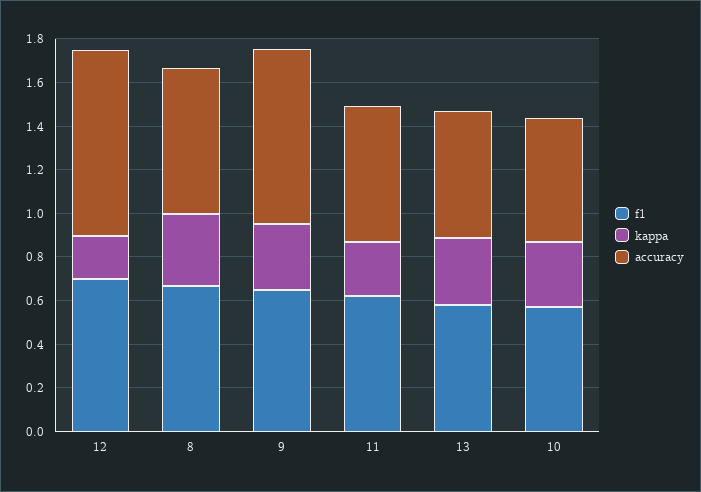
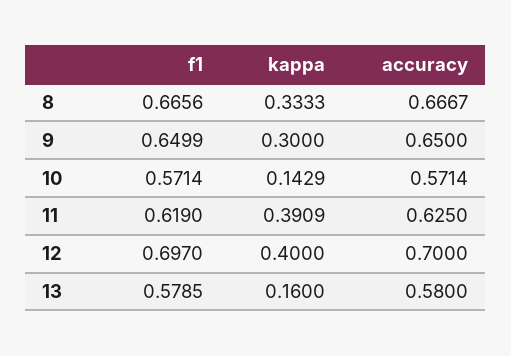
  {
    "f1": {
      "12": 0.697,
      "8": 0.6656,
      "9": 0.6499,
      "11": 0.619,
      "13": 0.5785,
      "10": 0.5714
    },
    "kappa": {
-     "12": 0.2,
+     "12": 0.4,
      "8": 0.3333,
      "9": 0.3,
-     "11": 0.25,
+     "11": 0.3909,
-     "13": 0.3,
+     "13": 0.16,
-     "10": 0.3
+     "10": 0.1429
    },
    "accuracy": {
-     "12": 0.85,
+     "12": 0.7,
      "8": 0.6667,
-     "9": 0.8,
+     "9": 0.65,
      "11": 0.625,
      "13": 0.58,
      "10": 0.5714
    }
  }

